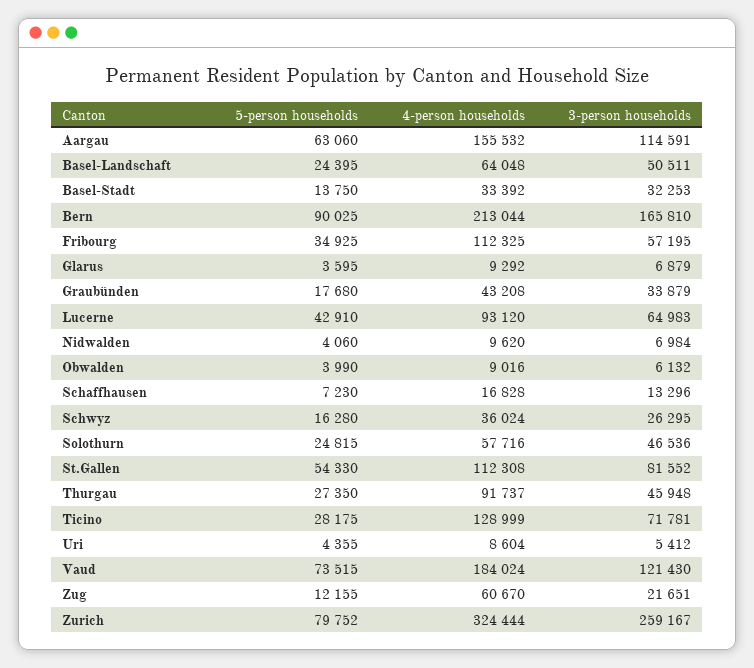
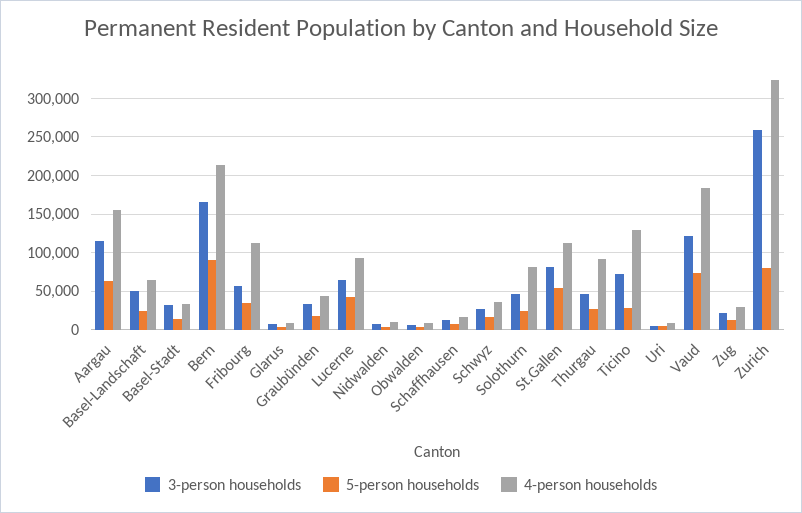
  {
    "5-person households": {
      "Aargau": 63060,
      "Basel-Landschaft": 24395,
      "Basel-Stadt": 13750,
      "Bern": 90025,
      "Fribourg": 34925,
      "Glarus": 3595,
      "Graubünden": 17680,
      "Lucerne": 42910,
      "Nidwalden": 4060,
      "Obwalden": 3990,
      "Schaffhausen": 7230,
      "Schwyz": 16280,
      "Solothurn": 24815,
      "St.Gallen": 54330,
      "Thurgau": 27350,
      "Ticino": 28175,
      "Uri": 4355,
      "Vaud": 73515,
      "Zug": 12155,
      "Zurich": 79752
    },
    "4-person households": {
      "Aargau": 155532,
      "Basel-Landschaft": 64048,
      "Basel-Stadt": 33392,
      "Bern": 213044,
      "Fribourg": 112325,
      "Glarus": 9292,
      "Graubünden": 43208,
      "Lucerne": 93120,
      "Nidwalden": 9620,
      "Obwalden": 9016,
      "Schaffhausen": 16828,
      "Schwyz": 36024,
-     "Solothurn": 57716,
+     "Solothurn": 80000,
      "St.Gallen": 112308,
      "Thurgau": 91737,
      "Ticino": 128999,
      "Uri": 8604,
      "Vaud": 184024,
-     "Zug": 60670,
+     "Zug": 30000,
      "Zurich": 324444
    },
    "3-person households": {
      "Aargau": 114591,
      "Basel-Landschaft": 50511,
      "Basel-Stadt": 32253,
      "Bern": 165810,
      "Fribourg": 57195,
      "Glarus": 6879,
      "Graubünden": 33879,
      "Lucerne": 64983,
      "Nidwalden": 6984,
      "Obwalden": 6132,
      "Schaffhausen": 13296,
      "Schwyz": 26295,
      "Solothurn": 46536,
      "St.Gallen": 81552,
      "Thurgau": 45948,
      "Ticino": 71781,
      "Uri": 5412,
      "Vaud": 121430,
      "Zug": 21651,
      "Zurich": 259167
    }
  }

